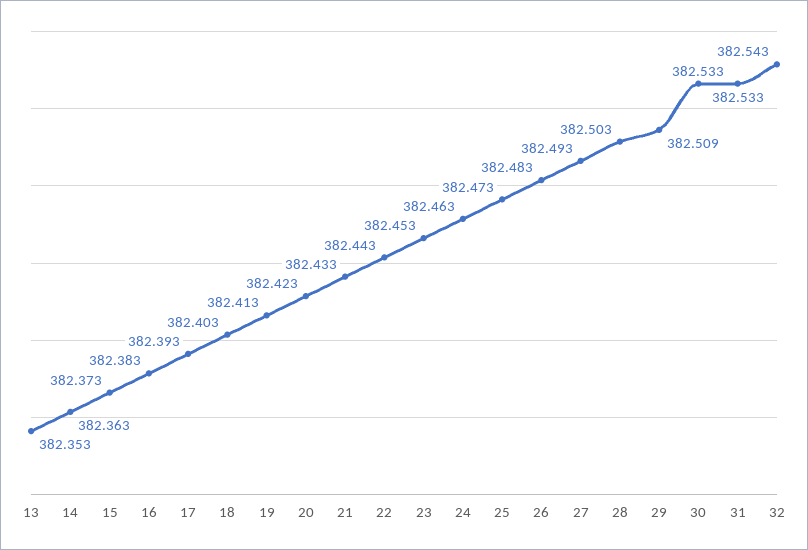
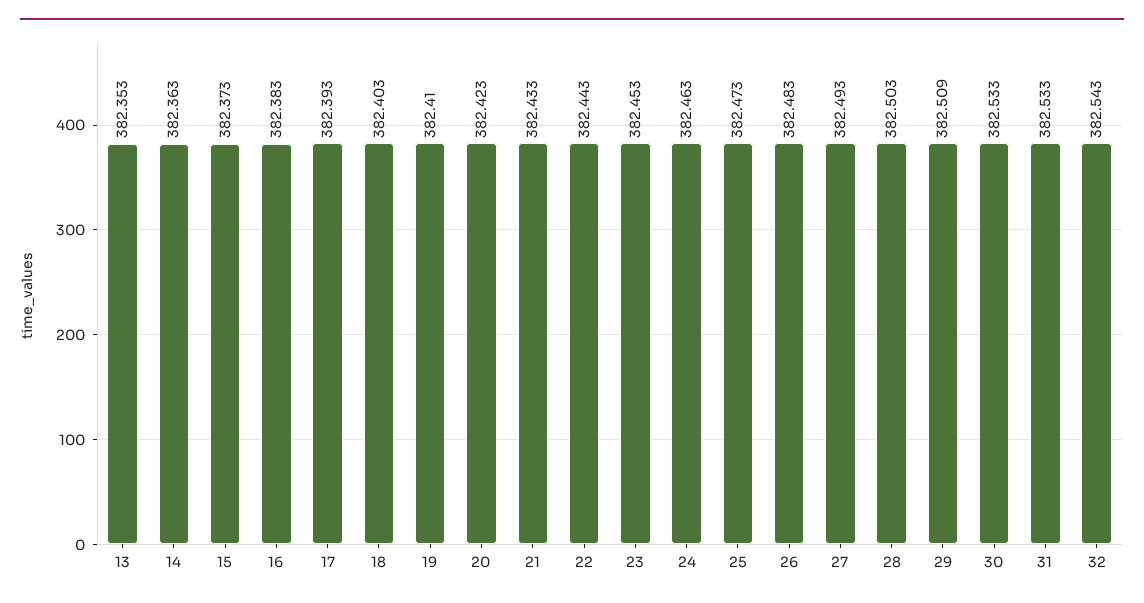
  {
    "13": 382.353,
    "14": 382.363,
    "15": 382.373,
    "16": 382.383,
    "17": 382.393,
    "18": 382.403,
-   "19": 382.413,
+   "19": 382.41,
    "20": 382.423,
    "21": 382.433,
    "22": 382.443,
    "23": 382.453,
    "24": 382.463,
    "25": 382.473,
    "26": 382.483,
    "27": 382.493,
    "28": 382.503,
    "29": 382.509,
    "30": 382.533,
    "31": 382.533,
    "32": 382.543
  }

